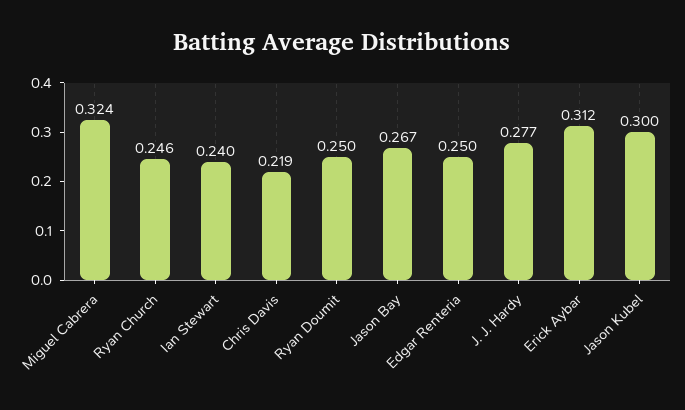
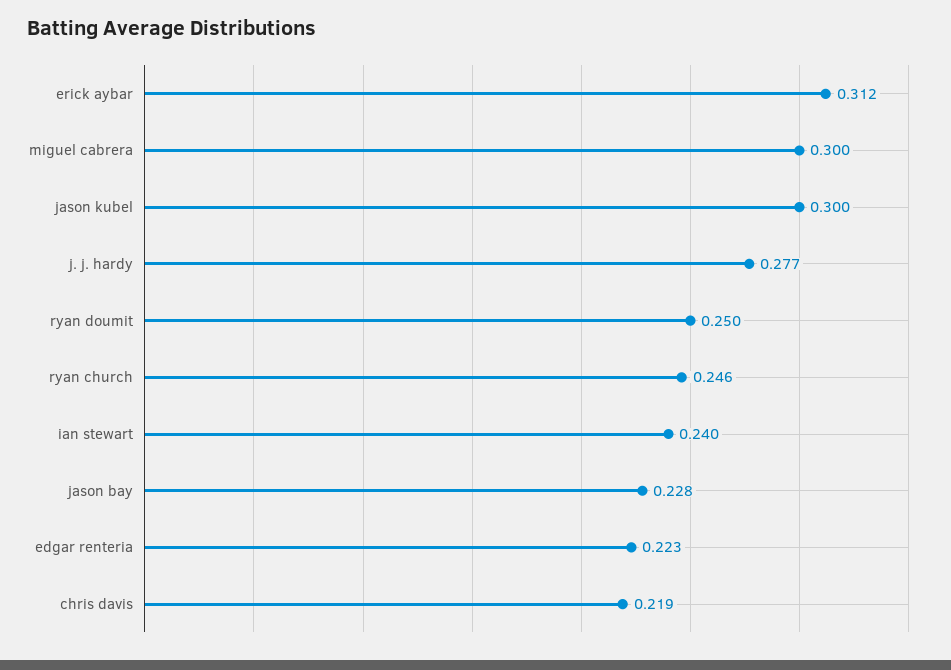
  {
-   "Miguel Cabrera": 0.324,
+   "Miguel Cabrera": 0.3,
    "Ryan Church": 0.246,
    "Ian Stewart": 0.24,
    "Chris Davis": 0.219,
    "Ryan Doumit": 0.25,
-   "Jason Bay": 0.267,
+   "Jason Bay": 0.228,
-   "Edgar Renteria": 0.25,
+   "Edgar Renteria": 0.223,
    "J. J. Hardy": 0.277,
    "Erick Aybar": 0.312,
    "Jason Kubel": 0.3
  }

